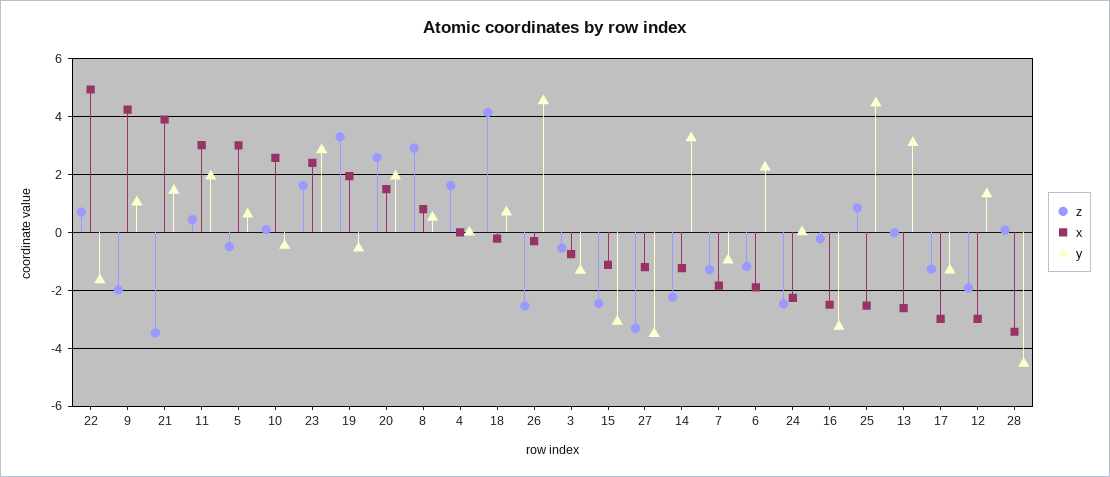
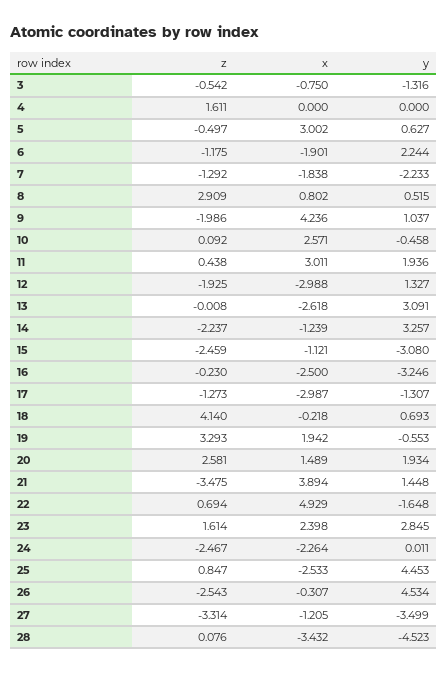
  {
    "z": {
      "22": 0.694,
      "9": -1.986,
      "21": -3.475,
      "11": 0.438,
      "5": -0.497,
      "10": 0.092,
      "23": 1.614,
      "19": 3.293,
      "20": 2.581,
      "8": 2.909,
      "4": 1.611,
      "18": 4.14,
      "26": -2.543,
      "3": -0.542,
      "15": -2.459,
      "27": -3.314,
      "14": -2.237,
      "7": -1.292,
      "6": -1.175,
      "24": -2.467,
      "16": -0.23,
      "25": 0.847,
      "13": -0.008,
      "17": -1.273,
      "12": -1.925,
      "28": 0.076
    },
    "x": {
      "22": 4.929,
      "9": 4.236,
      "21": 3.894,
      "11": 3.011,
      "5": 3.002,
      "10": 2.571,
      "23": 2.398,
      "19": 1.942,
      "20": 1.489,
      "8": 0.802,
      "4": 0,
      "18": -0.218,
      "26": -0.307,
      "3": -0.75,
      "15": -1.121,
      "27": -1.205,
      "14": -1.239,
      "7": -1.838,
      "6": -1.901,
      "24": -2.264,
      "16": -2.5,
      "25": -2.533,
      "13": -2.618,
      "17": -2.987,
      "12": -2.988,
      "28": -3.432
    },
    "y": {
      "22": -1.648,
      "9": 1.037,
      "21": 1.448,
      "11": 1.936,
      "5": 0.627,
      "10": -0.458,
      "23": 2.845,
      "19": -0.553,
      "20": 1.934,
      "8": 0.515,
      "4": 0,
      "18": 0.693,
      "26": 4.534,
      "3": -1.316,
      "15": -3.08,
      "27": -3.499,
      "14": 3.257,
-     "7": -1,
+     "7": -2.233,
      "6": 2.244,
      "24": 0.011,
      "16": -3.246,
      "25": 4.453,
      "13": 3.091,
      "17": -1.307,
      "12": 1.327,
      "28": -4.523
    }
  }

